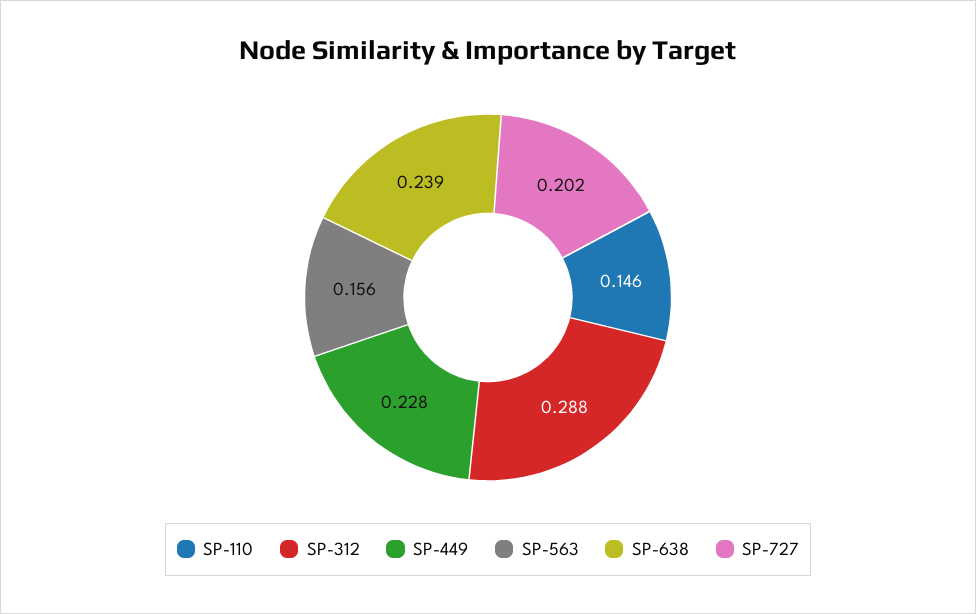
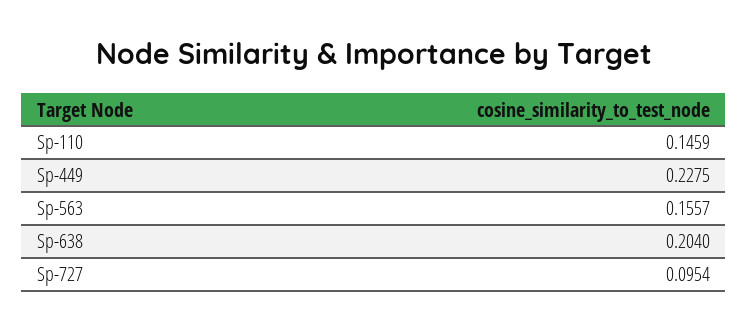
  {
    "SP-110": 0.1459,
-   "SP-312": 0.288,
    "SP-449": 0.2275,
    "SP-563": 0.1557,
-   "SP-638": 0.239,
+   "SP-638": 0.204,
-   "SP-727": 0.202
+   "SP-727": 0.0954
  }

